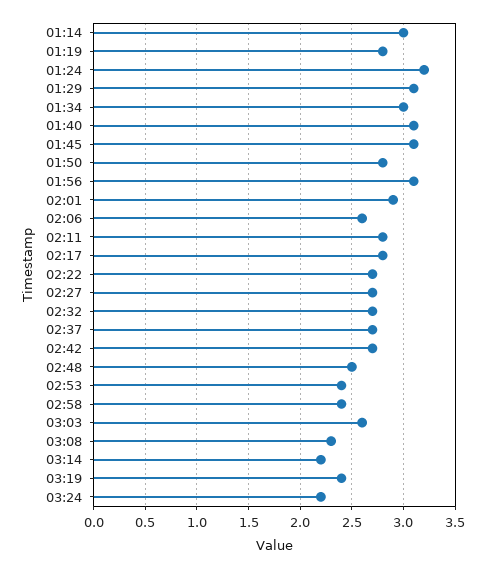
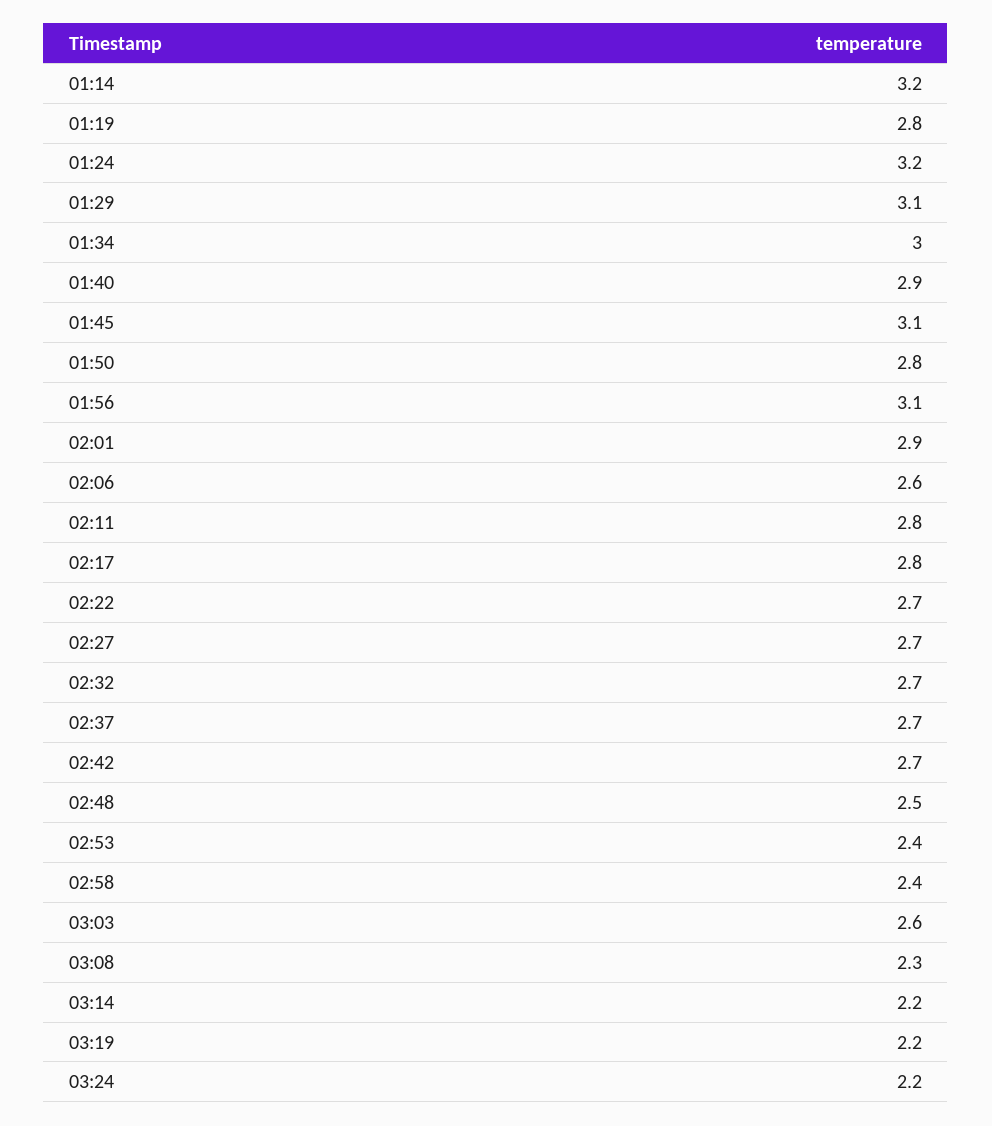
  {
-   "01:14": 3,
+   "01:14": 3.2,
    "01:19": 2.8,
    "01:24": 3.2,
    "01:29": 3.1,
    "01:34": 3,
-   "01:40": 3.1,
+   "01:40": 2.9,
    "01:45": 3.1,
    "01:50": 2.8,
    "01:56": 3.1,
    "02:01": 2.9,
    "02:06": 2.6,
    "02:11": 2.8,
    "02:17": 2.8,
    "02:22": 2.7,
    "02:27": 2.7,
    "02:32": 2.7,
    "02:37": 2.7,
    "02:42": 2.7,
    "02:48": 2.5,
    "02:53": 2.4,
    "02:58": 2.4,
    "03:03": 2.6,
    "03:08": 2.3,
    "03:14": 2.2,
-   "03:19": 2.4,
+   "03:19": 2.2,
    "03:24": 2.2
  }

